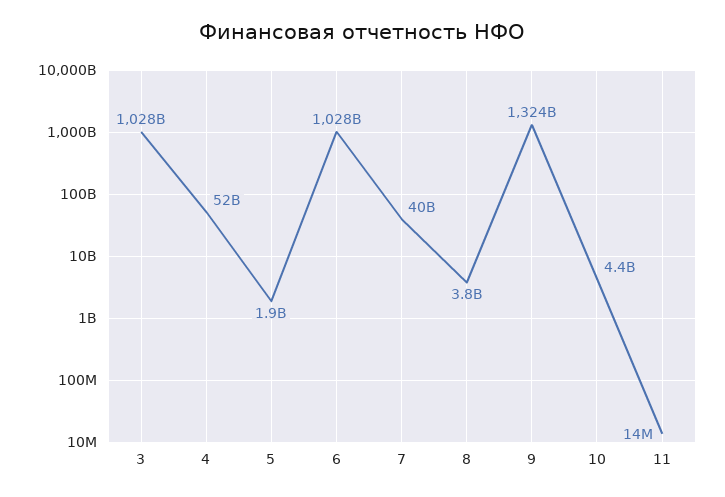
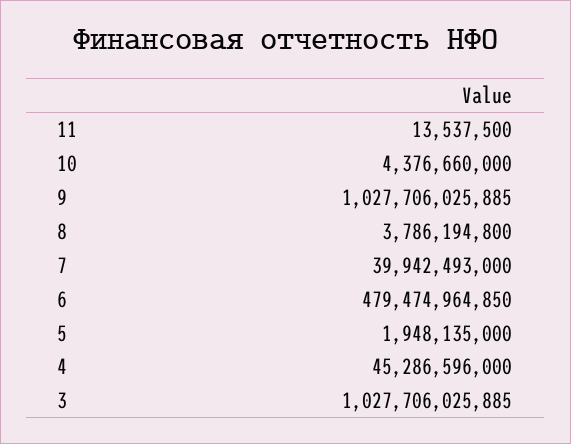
  {
    "3": 1027706025885,
-   "4": 52000000000,
+   "4": 45286596000,
    "5": 1948135000,
-   "6": 1028000000000,
+   "6": 479474964850,
    "7": 39942493000,
    "8": 3786194800,
-   "9": 1324000000000,
+   "9": 1027706025885,
    "10": 4376660000,
    "11": 13537500
  }

